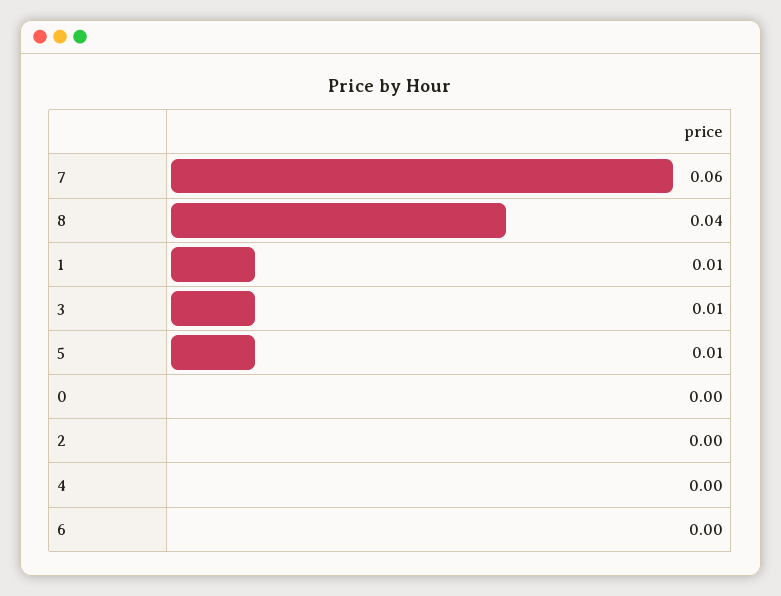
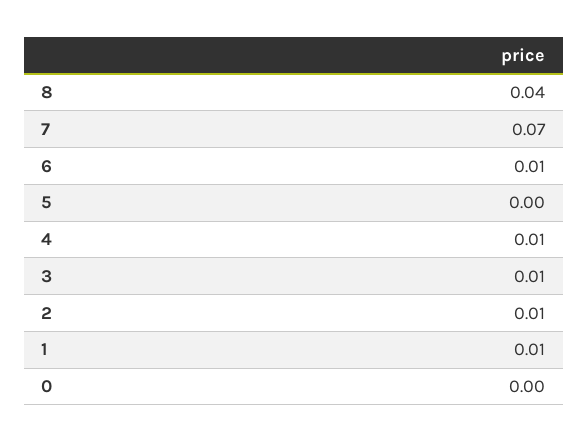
  {
-   "7": 0.06,
+   "7": 0.07,
    "8": 0.04,
    "1": 0.01,
    "3": 0.01,
-   "5": 0.01,
+   "5": 0,
    "0": 0,
-   "2": 0,
+   "2": 0.01,
-   "4": 0,
+   "4": 0.01,
-   "6": 0
+   "6": 0.01
  }

